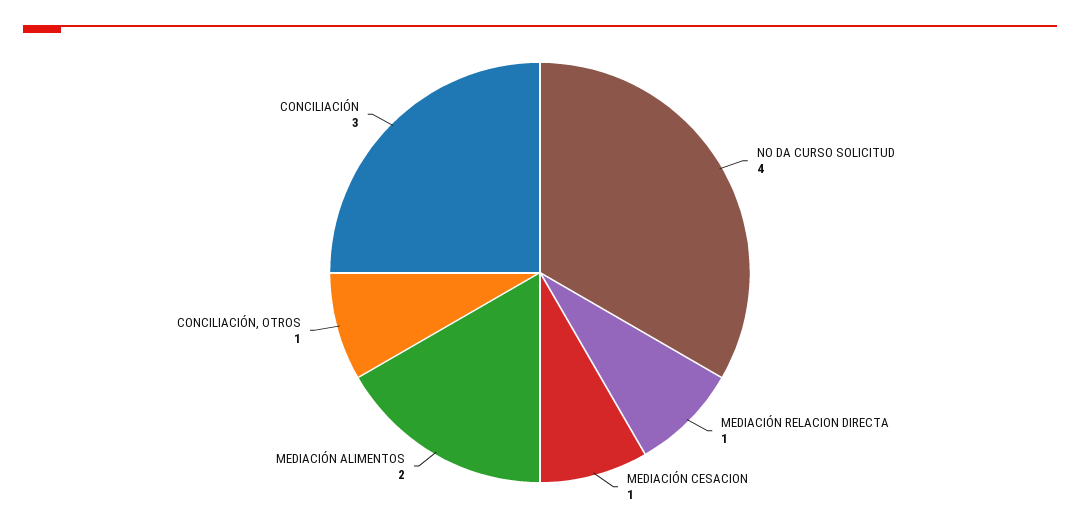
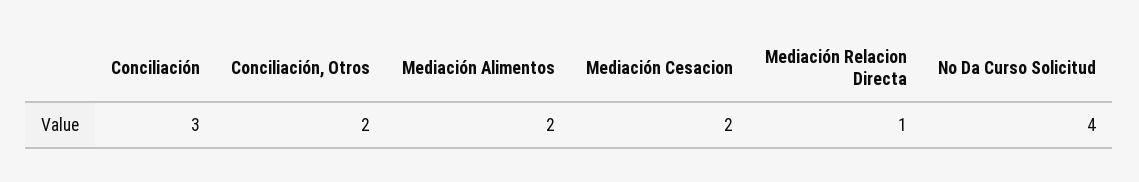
  {
    "NO DA CURSO SOLICITUD": 4,
    "MEDIACIÓN RELACION DIRECTA": 1,
-   "MEDIACIÓN CESACION": 1,
+   "MEDIACIÓN CESACION": 2,
    "MEDIACIÓN ALIMENTOS": 2,
-   "CONCILIACIÓN, OTROS": 1,
+   "CONCILIACIÓN, OTROS": 2,
    "CONCILIACIÓN": 3
  }

